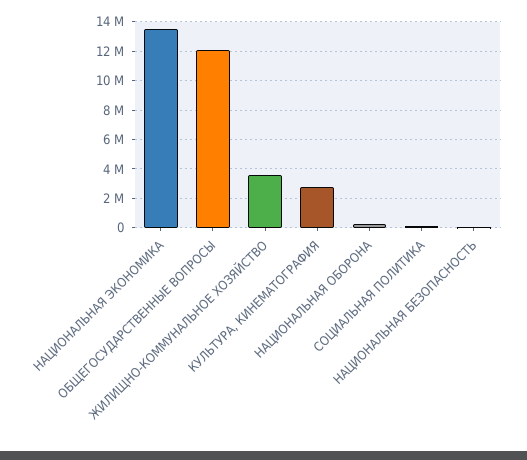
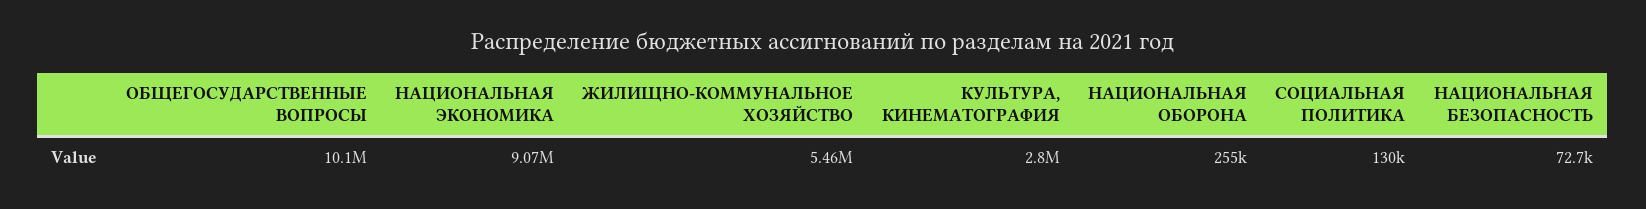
  {
-   "НАЦИОНАЛЬНАЯ ЭКОНОМИКА": 13500000,
+   "НАЦИОНАЛЬНАЯ ЭКОНОМИКА": 9070000,
-   "ОБЩЕГОСУДАРСТВЕННЫЕ ВОПРОСЫ": 12000000,
+   "ОБЩЕГОСУДАРСТВЕННЫЕ ВОПРОСЫ": 10100000,
-   "ЖИЛИЩНО-КОММУНАЛЬНОЕ ХОЗЯЙСТВО": 3500000,
+   "ЖИЛИЩНО-КОММУНАЛЬНОЕ ХОЗЯЙСТВО": 5460000,
    "КУЛЬТУРА, КИНЕМАТОГРАФИЯ": 2800000,
    "НАЦИОНАЛЬНАЯ ОБОРОНА": 255000,
    "СОЦИАЛЬНАЯ ПОЛИТИКА": 130000,
    "НАЦИОНАЛЬНАЯ БЕЗОПАСНОСТЬ": 72700
  }

